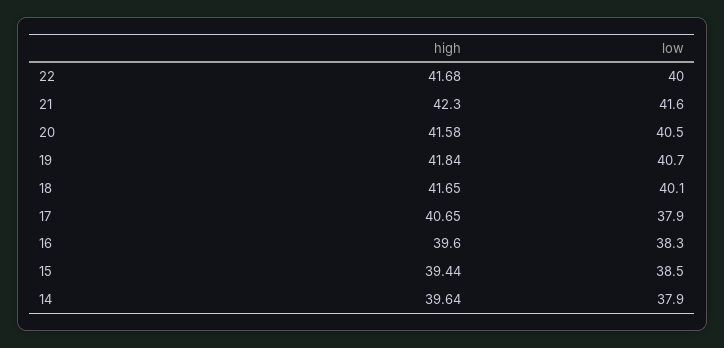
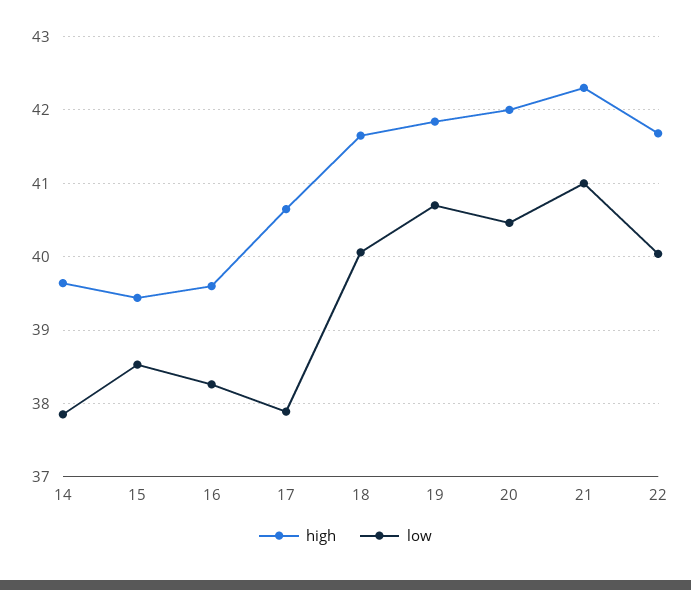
  {
    "high": {
      "22": 41.68,
      "21": 42.3,
-     "20": 41.58,
+     "20": 42,
      "19": 41.84,
      "18": 41.65,
      "17": 40.65,
      "16": 39.6,
      "15": 39.44,
      "14": 39.64
    },
    "low": {
      "22": 40,
-     "21": 41.6,
+     "21": 41,
      "20": 40.5,
      "19": 40.7,
      "18": 40.1,
      "17": 37.9,
      "16": 38.3,
      "15": 38.5,
      "14": 37.9
    }
  }

